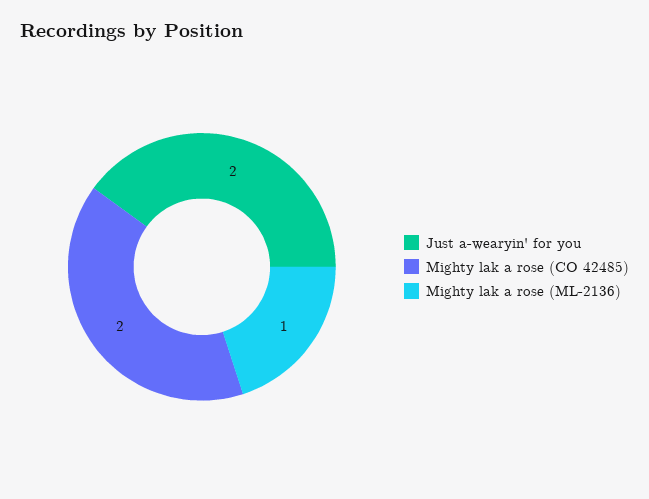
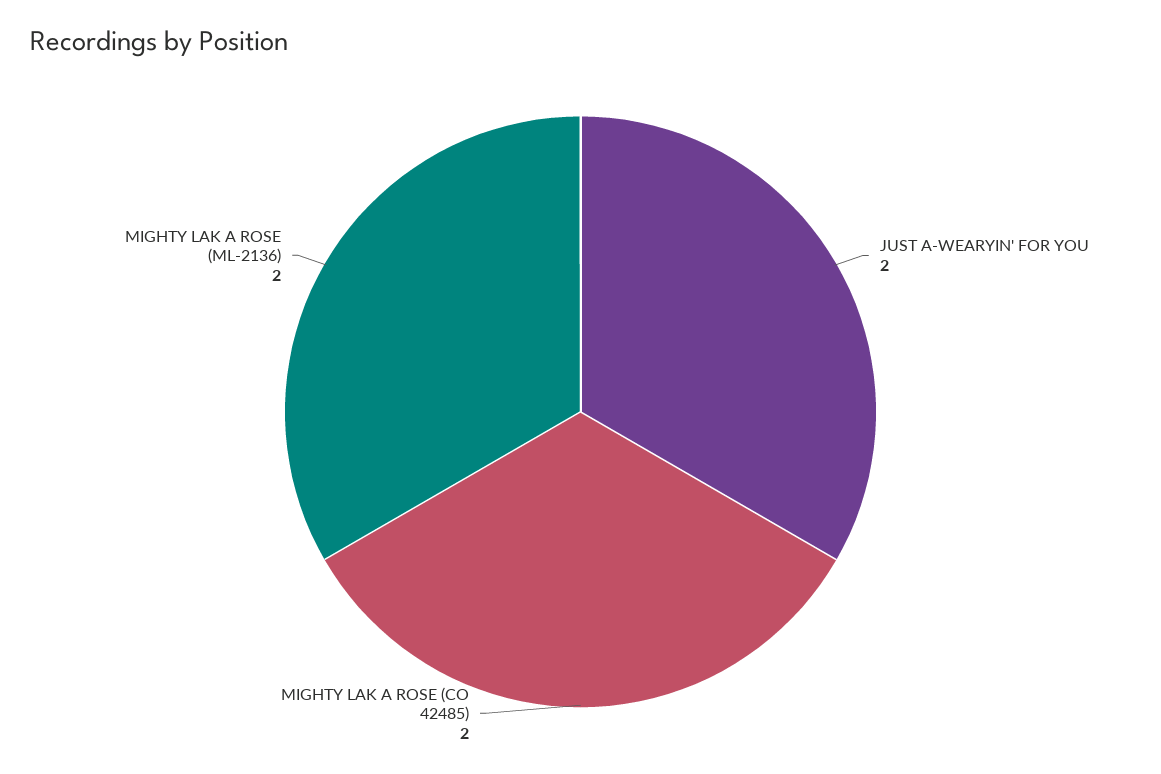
  {
    "Just a-wearyin' for you": 2,
    "Mighty lak a rose (CO 42485)": 2,
-   "Mighty lak a rose (ML-2136)": 1
+   "Mighty lak a rose (ML-2136)": 2
  }

